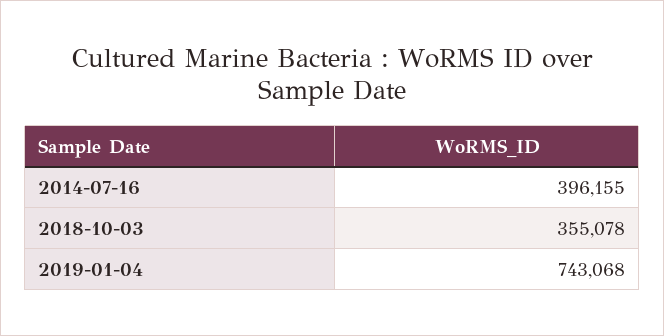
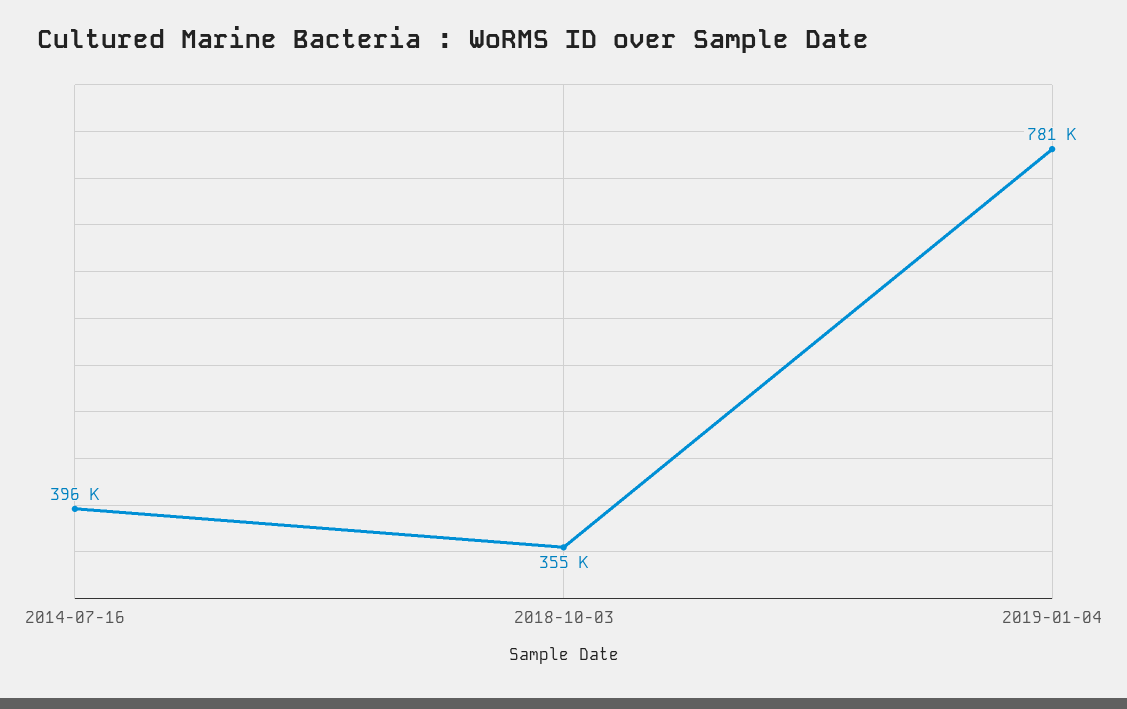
  {
    "2014-07-16": 396155,
    "2018-10-03": 355078,
-   "2019-01-04": 743068
+   "2019-01-04": 781000
  }

